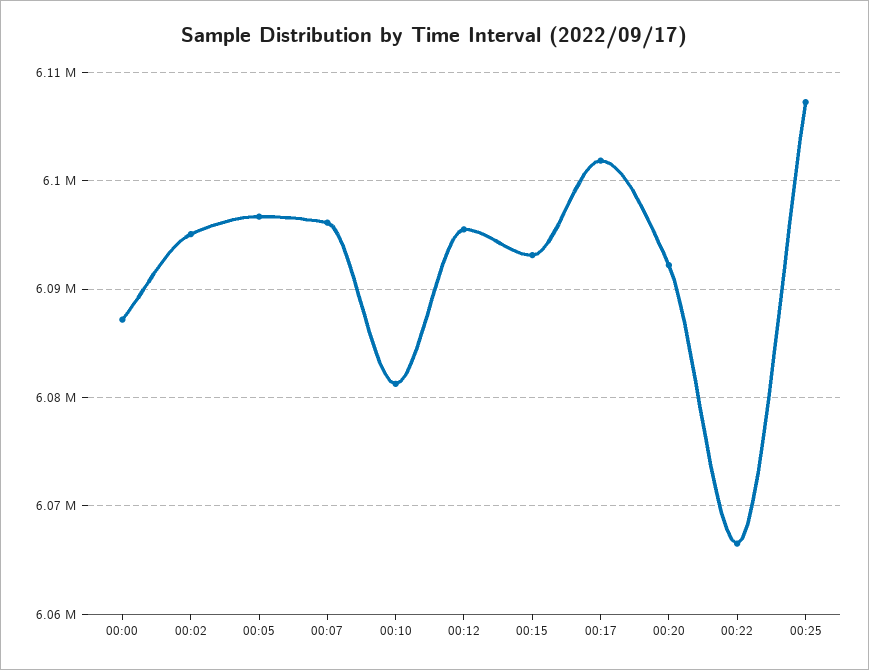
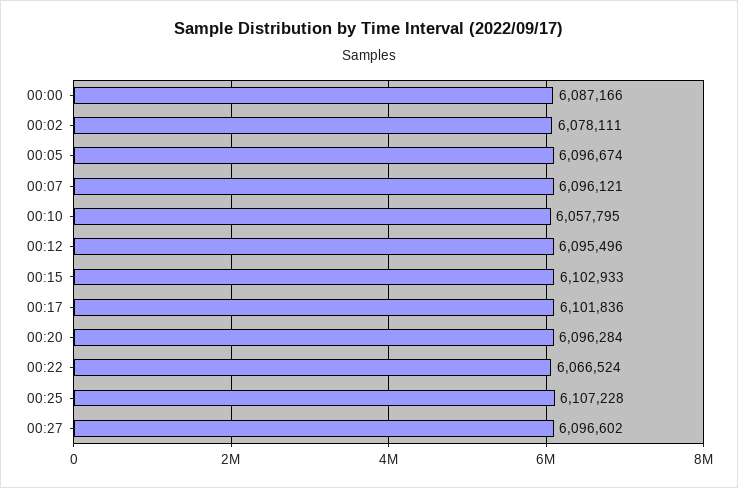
  {
    "00:00": 6087166,
-   "00:02": 6095000,
+   "00:02": 6078111,
    "00:05": 6096674,
    "00:07": 6096121,
-   "00:10": 6081000,
+   "00:10": 6057795,
    "00:12": 6095496,
-   "00:15": 6093000,
+   "00:15": 6102933,
    "00:17": 6101836,
-   "00:20": 6092000,
+   "00:20": 6096284,
    "00:22": 6066524,
-   "00:25": 6107228
+   "00:25": 6107228,
+   "00:27": 6096602
  }

